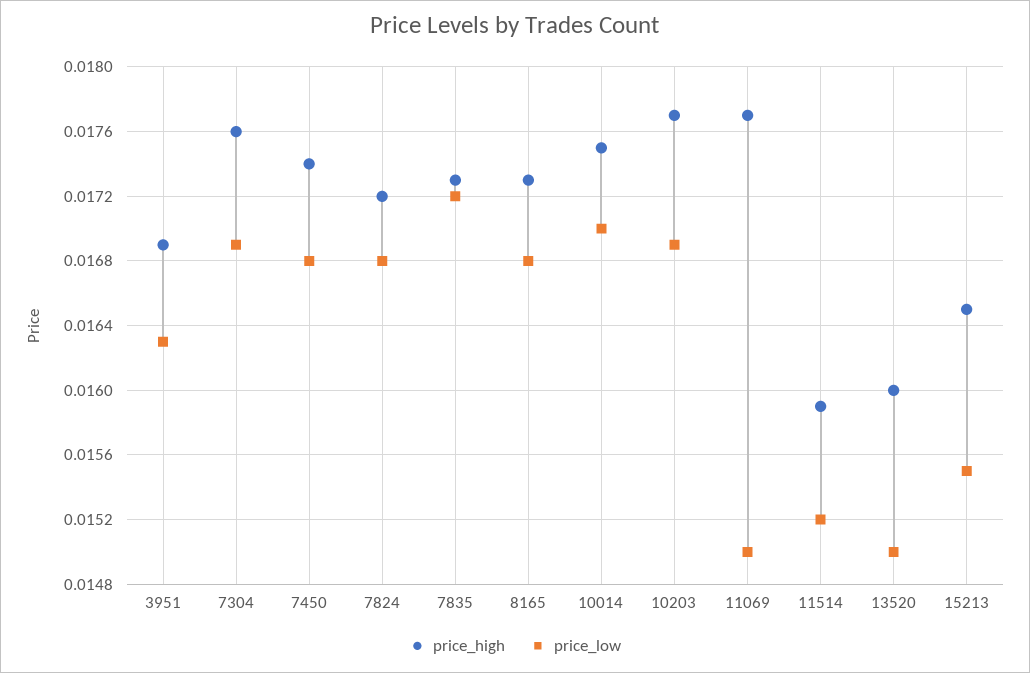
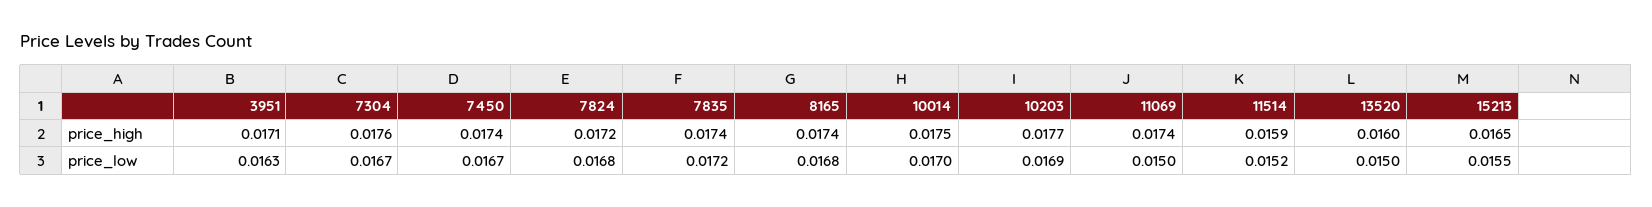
  {
    "price_high": {
-     "3951": 0.0169,
+     "3951": 0.0171,
      "7304": 0.0176,
      "7450": 0.0174,
      "7824": 0.0172,
-     "7835": 0.0173,
+     "7835": 0.0174,
-     "8165": 0.0173,
+     "8165": 0.0174,
      "10014": 0.0175,
      "10203": 0.0177,
-     "11069": 0.0177,
+     "11069": 0.0174,
      "11514": 0.0159,
      "13520": 0.016,
      "15213": 0.0165
    },
    "price_low": {
      "3951": 0.0163,
-     "7304": 0.0169,
+     "7304": 0.0167,
-     "7450": 0.0168,
+     "7450": 0.0167,
      "7824": 0.0168,
      "7835": 0.0172,
      "8165": 0.0168,
      "10014": 0.017,
      "10203": 0.0169,
      "11069": 0.015,
      "11514": 0.0152,
      "13520": 0.015,
      "15213": 0.0155
    }
  }

